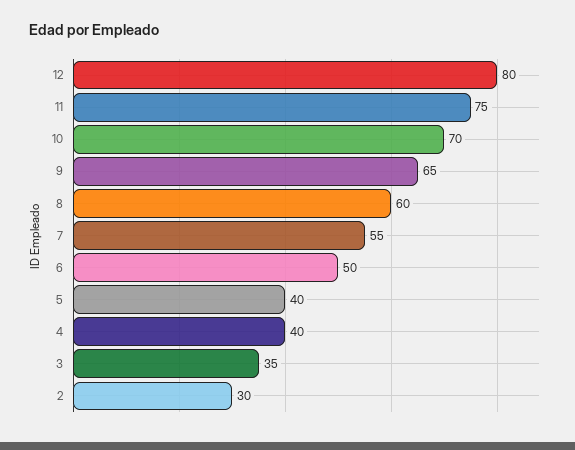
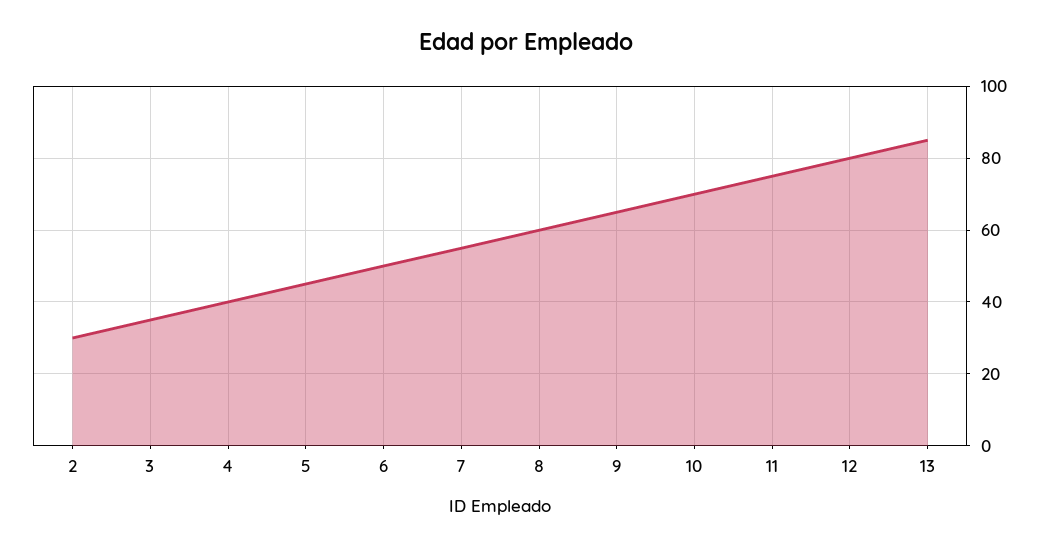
  {
    "12": 80,
    "11": 75,
    "10": 70,
    "9": 65,
    "8": 60,
    "7": 55,
    "6": 50,
-   "5": 40,
+   "5": 45,
    "4": 40,
    "3": 35,
-   "2": 30
+   "2": 30,
+   "13": 85
  }

